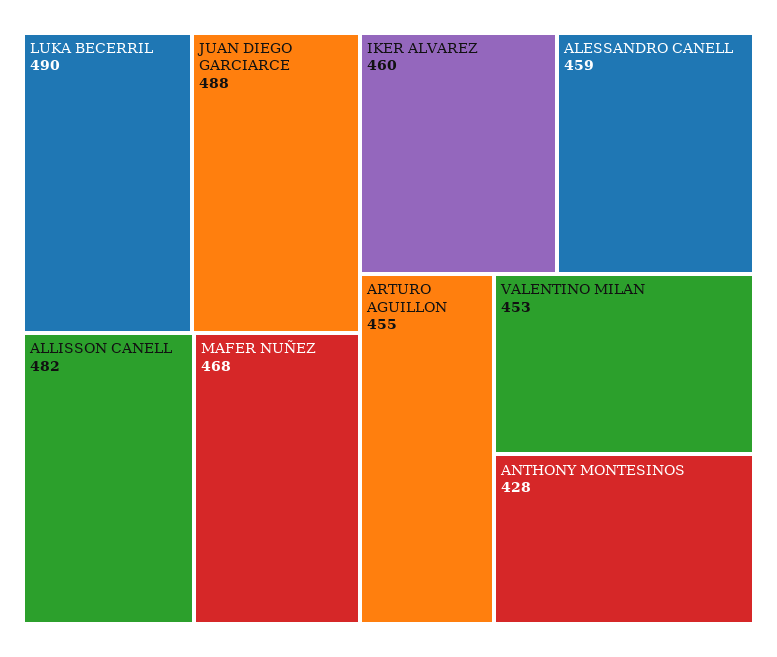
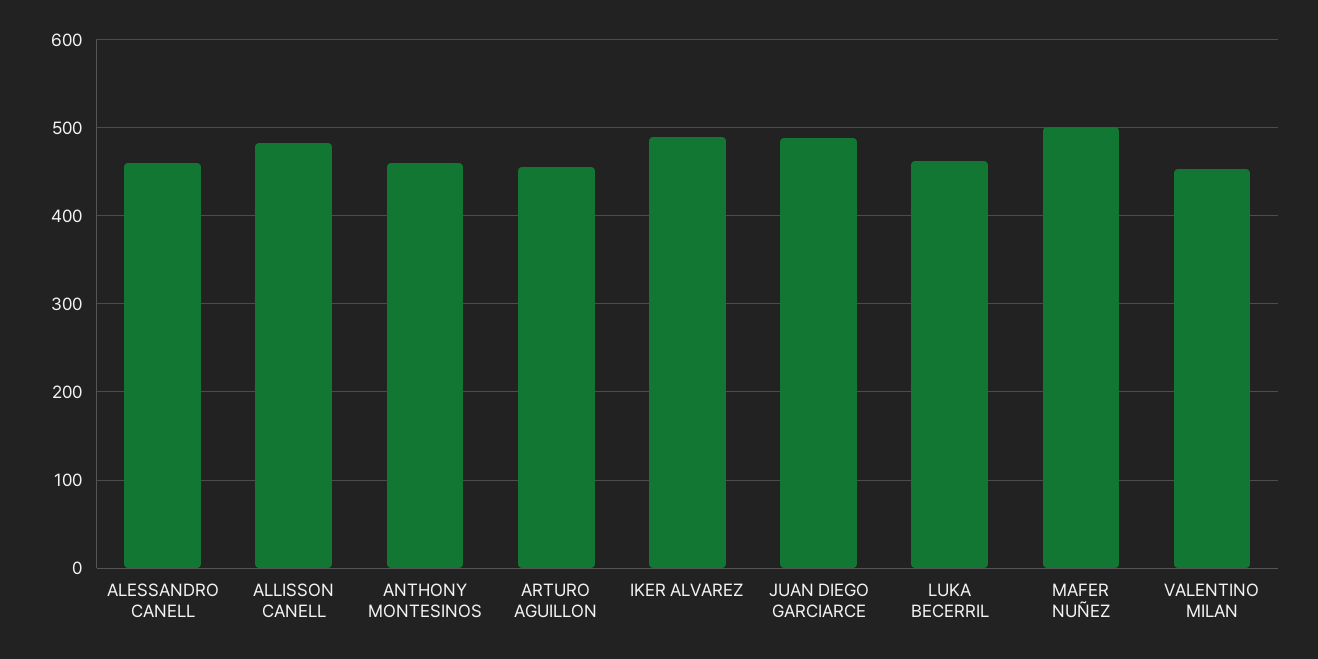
  {
-   "LUKA BECERRIL": 490,
+   "LUKA BECERRIL": 460,
    "JUAN DIEGO GARCIARCE": 488,
    "ALLISSON CANELL": 482,
-   "MAFER NUÑEZ": 468,
+   "MAFER NUÑEZ": 500,
-   "IKER ALVAREZ": 460,
+   "IKER ALVAREZ": 490,
    "ALESSANDRO CANELL": 459,
    "ARTURO AGUILLON": 455,
    "VALENTINO MILAN": 453,
-   "ANTHONY MONTESINOS": 428
+   "ANTHONY MONTESINOS": 460
  }

